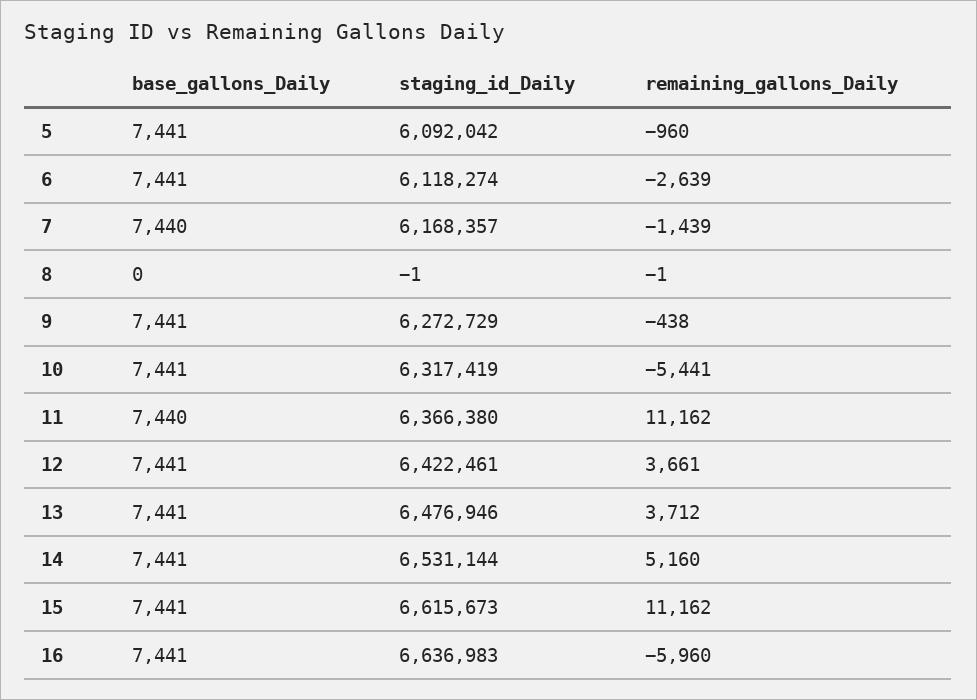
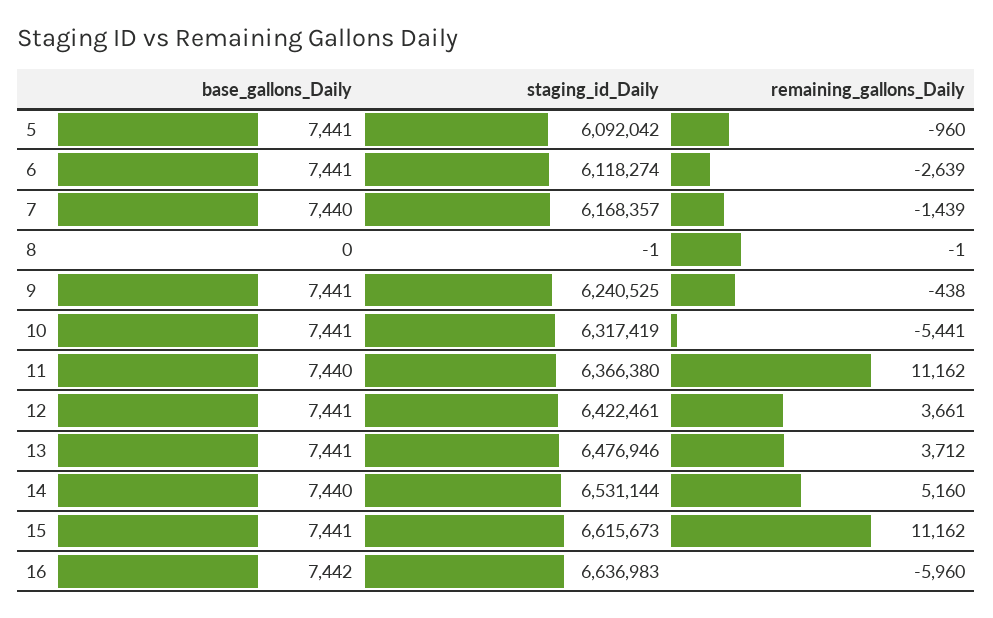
  {
    "base_gallons_Daily": {
      "5": 7441,
      "6": 7441,
      "7": 7440,
      "8": 0,
      "9": 7441,
      "10": 7441,
      "11": 7440,
      "12": 7441,
      "13": 7441,
-     "14": 7441,
+     "14": 7440,
      "15": 7441,
-     "16": 7441
+     "16": 7442
    },
    "staging_id_Daily": {
      "5": 6092042,
      "6": 6118274,
      "7": 6168357,
      "8": -1,
-     "9": 6272729,
+     "9": 6240525,
      "10": 6317419,
      "11": 6366380,
      "12": 6422461,
      "13": 6476946,
      "14": 6531144,
      "15": 6615673,
      "16": 6636983
    },
    "remaining_gallons_Daily": {
      "5": -960,
      "6": -2639,
      "7": -1439,
      "8": -1,
      "9": -438,
      "10": -5441,
      "11": 11162,
      "12": 3661,
      "13": 3712,
      "14": 5160,
      "15": 11162,
      "16": -5960
    }
  }

